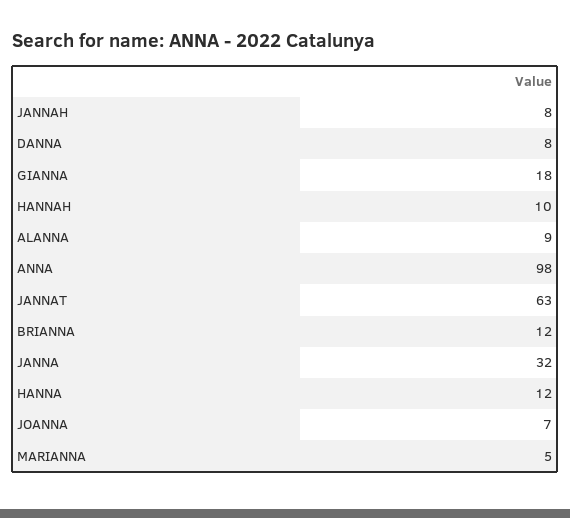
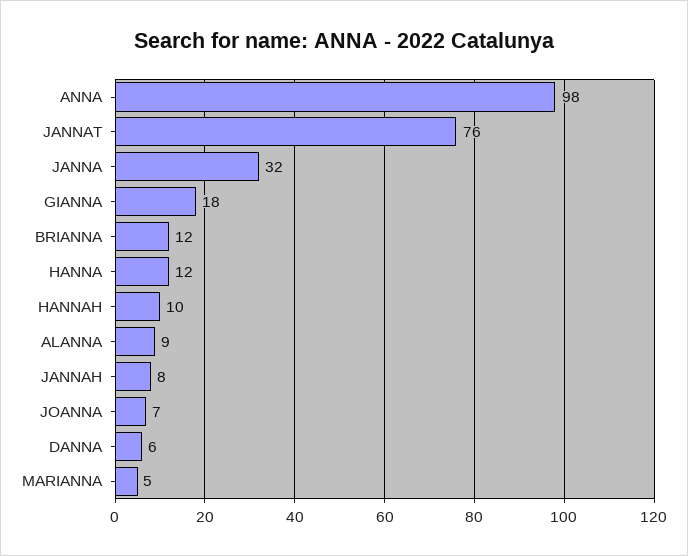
  {
    "JANNAH": 8,
-   "DANNA": 8,
+   "DANNA": 6,
    "GIANNA": 18,
    "HANNAH": 10,
    "ALANNA": 9,
    "ANNA": 98,
-   "JANNAT": 63,
+   "JANNAT": 76,
    "BRIANNA": 12,
    "JANNA": 32,
    "HANNA": 12,
    "JOANNA": 7,
    "MARIANNA": 5
  }

